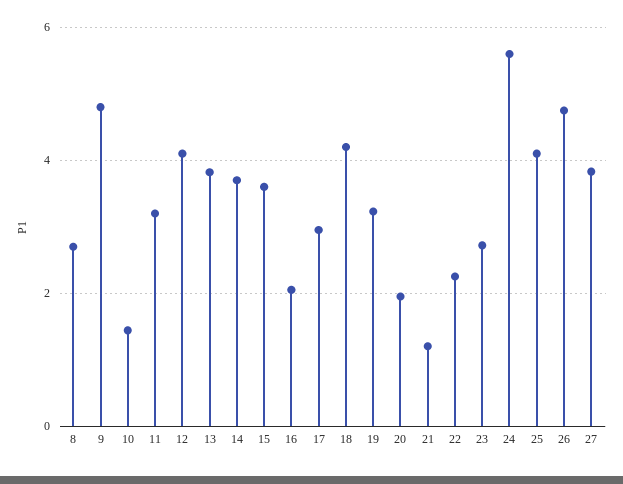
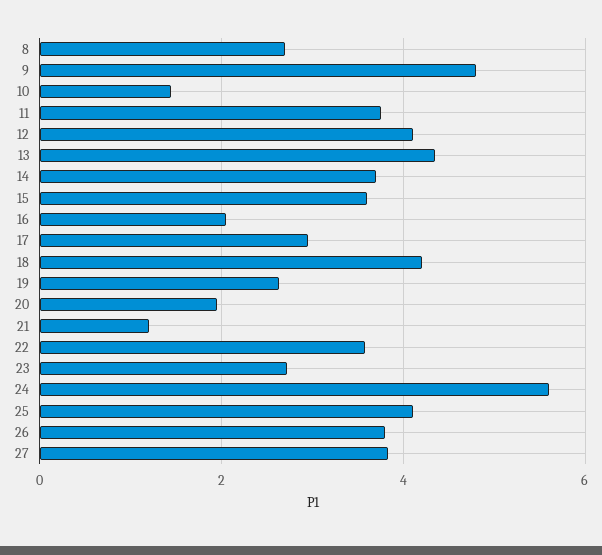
  {
    "8": 2.8,
    "9": 4.8,
    "10": 1.4,
-   "11": 3.2,
+   "11": 3.8,
    "12": 4.2,
-   "13": 3.8,
+   "13": 4.4,
    "14": 3.8,
    "15": 3.6,
    "16": 2,
    "17": 3,
    "18": 4.2,
-   "19": 3.2,
+   "19": 2.6,
    "20": 2,
    "21": 1.2,
-   "22": 2.2,
+   "22": 3.6,
    "23": 2.8,
    "24": 5.6,
    "25": 4.2,
-   "26": 4.8,
+   "26": 3.8,
    "27": 3.8
  }

